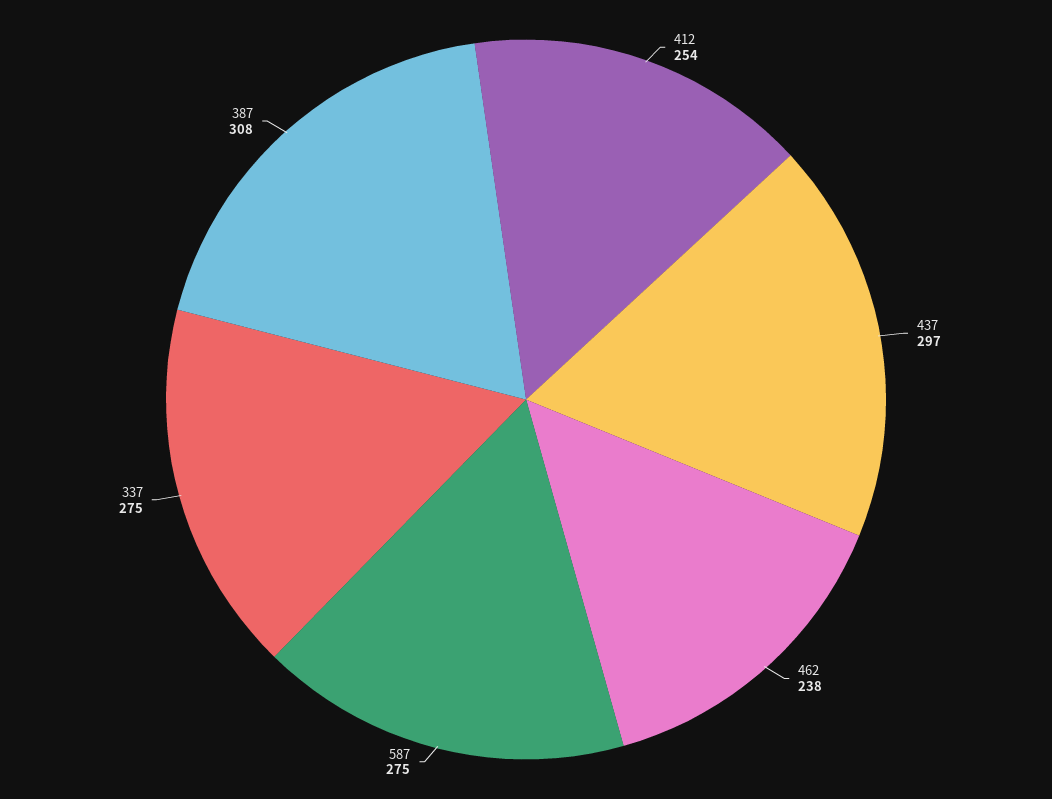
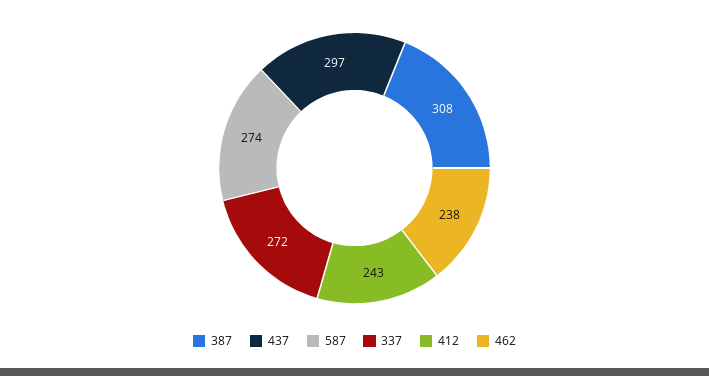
  {
-   "412": 254,
+   "412": 243,
    "437": 297,
    "462": 238,
-   "587": 275,
+   "587": 274,
-   "337": 275,
+   "337": 272,
    "387": 308
  }

